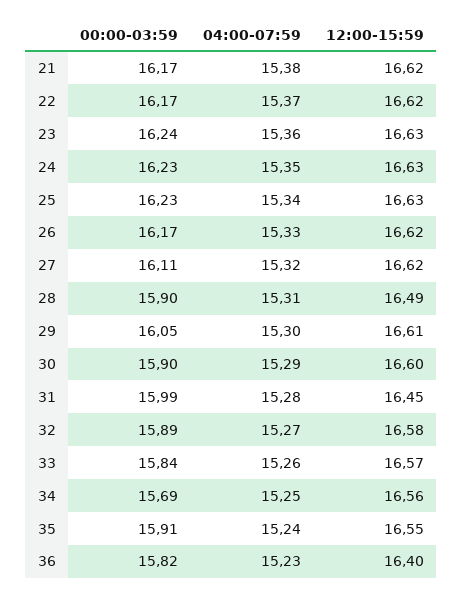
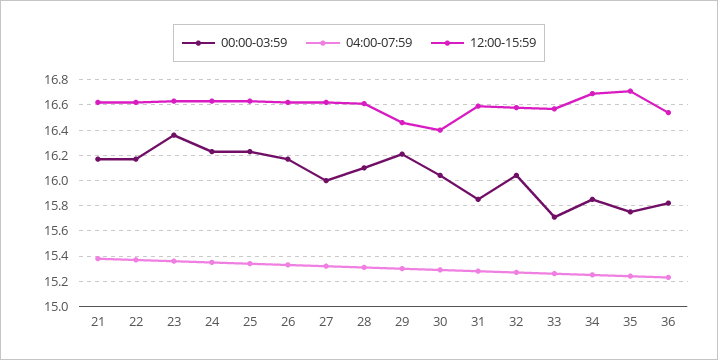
  {
    "00:00-03:59": {
      "21": 16.17,
      "22": 16.17,
-     "23": 16.24,
+     "23": 16.35,
      "24": 16.23,
      "25": 16.23,
      "26": 16.17,
-     "27": 16.11,
+     "27": 16,
-     "28": 15.9,
+     "28": 16.1,
-     "29": 16.05,
+     "29": 16.2,
-     "30": 15.9,
+     "30": 16.05,
-     "31": 15.99,
+     "31": 15.85,
-     "32": 15.89,
+     "32": 16.05,
-     "33": 15.84,
+     "33": 15.7,
-     "34": 15.69,
+     "34": 15.85,
-     "35": 15.91,
+     "35": 15.75,
      "36": 15.82
    },
    "04:00-07:59": {
      "21": 15.38,
      "22": 15.37,
      "23": 15.36,
      "24": 15.35,
      "25": 15.34,
      "26": 15.33,
      "27": 15.32,
      "28": 15.31,
      "29": 15.3,
      "30": 15.29,
      "31": 15.28,
      "32": 15.27,
      "33": 15.26,
      "34": 15.25,
      "35": 15.24,
      "36": 15.23
    },
    "12:00-15:59": {
      "21": 16.62,
      "22": 16.62,
      "23": 16.63,
      "24": 16.63,
      "25": 16.63,
      "26": 16.62,
      "27": 16.62,
-     "28": 16.49,
+     "28": 16.6,
-     "29": 16.61,
+     "29": 16.45,
-     "30": 16.6,
+     "30": 16.4,
-     "31": 16.45,
+     "31": 16.6,
      "32": 16.58,
      "33": 16.57,
-     "34": 16.56,
+     "34": 16.7,
-     "35": 16.55,
+     "35": 16.7,
-     "36": 16.4
+     "36": 16.55
    }
  }

